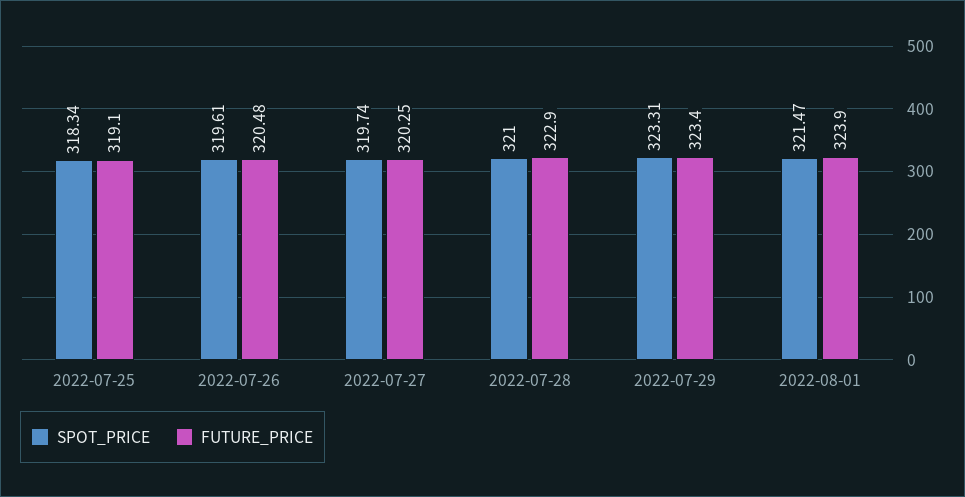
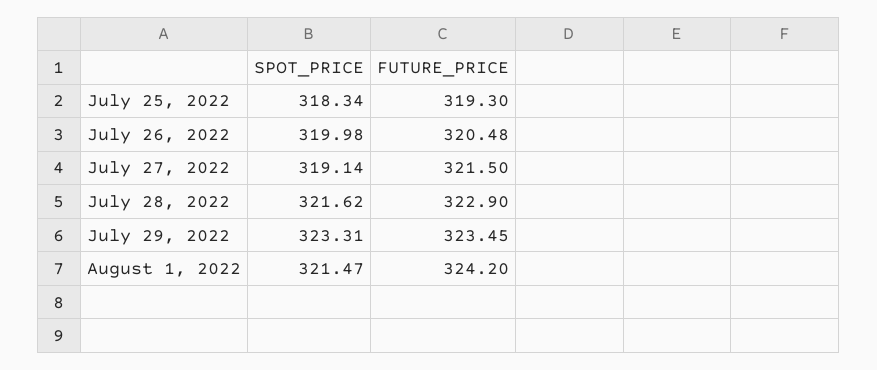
  {
    "SPOT_PRICE": {
      "2022-07-25": 318.34,
-     "2022-07-26": 319.61,
+     "2022-07-26": 319.98,
-     "2022-07-27": 319.74,
+     "2022-07-27": 319.14,
-     "2022-07-28": 321,
+     "2022-07-28": 321.62,
      "2022-07-29": 323.31,
      "2022-08-01": 321.47
    },
    "FUTURE_PRICE": {
-     "2022-07-25": 319.1,
+     "2022-07-25": 319.3,
      "2022-07-26": 320.48,
-     "2022-07-27": 320.25,
+     "2022-07-27": 321.5,
      "2022-07-28": 322.9,
-     "2022-07-29": 323.4,
+     "2022-07-29": 323.45,
-     "2022-08-01": 323.9
+     "2022-08-01": 324.2
    }
  }

